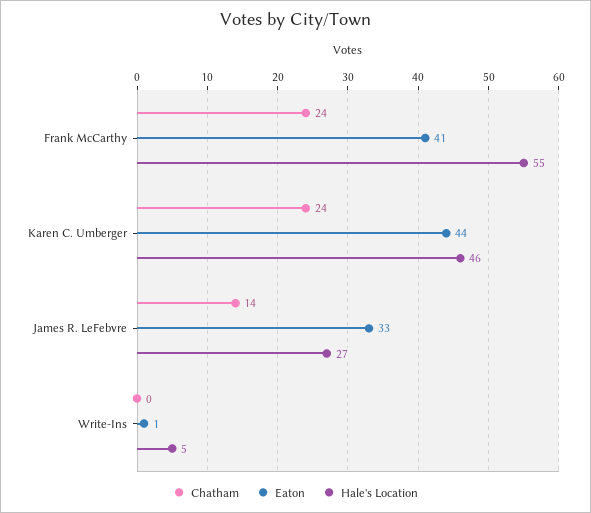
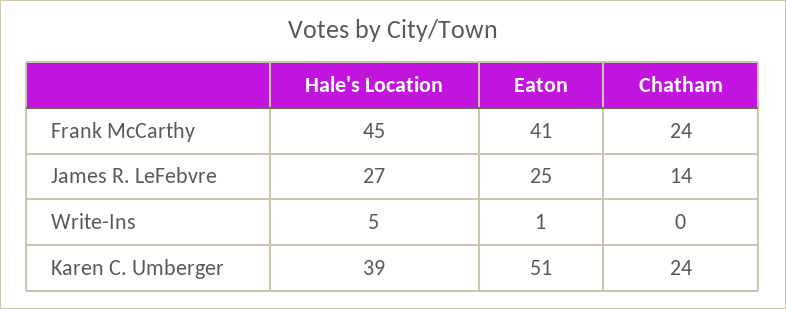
  {
    "Chatham": {
      "Frank McCarthy": 24,
      "Karen C. Umberger": 24,
      "James R. LeFebvre": 14,
      "Write-Ins": 0
    },
    "Eaton": {
      "Frank McCarthy": 41,
-     "Karen C. Umberger": 44,
+     "Karen C. Umberger": 51,
-     "James R. LeFebvre": 33,
+     "James R. LeFebvre": 25,
      "Write-Ins": 1
    },
    "Hale's Location": {
-     "Frank McCarthy": 55,
+     "Frank McCarthy": 45,
-     "Karen C. Umberger": 46,
+     "Karen C. Umberger": 39,
      "James R. LeFebvre": 27,
      "Write-Ins": 5
    }
  }

